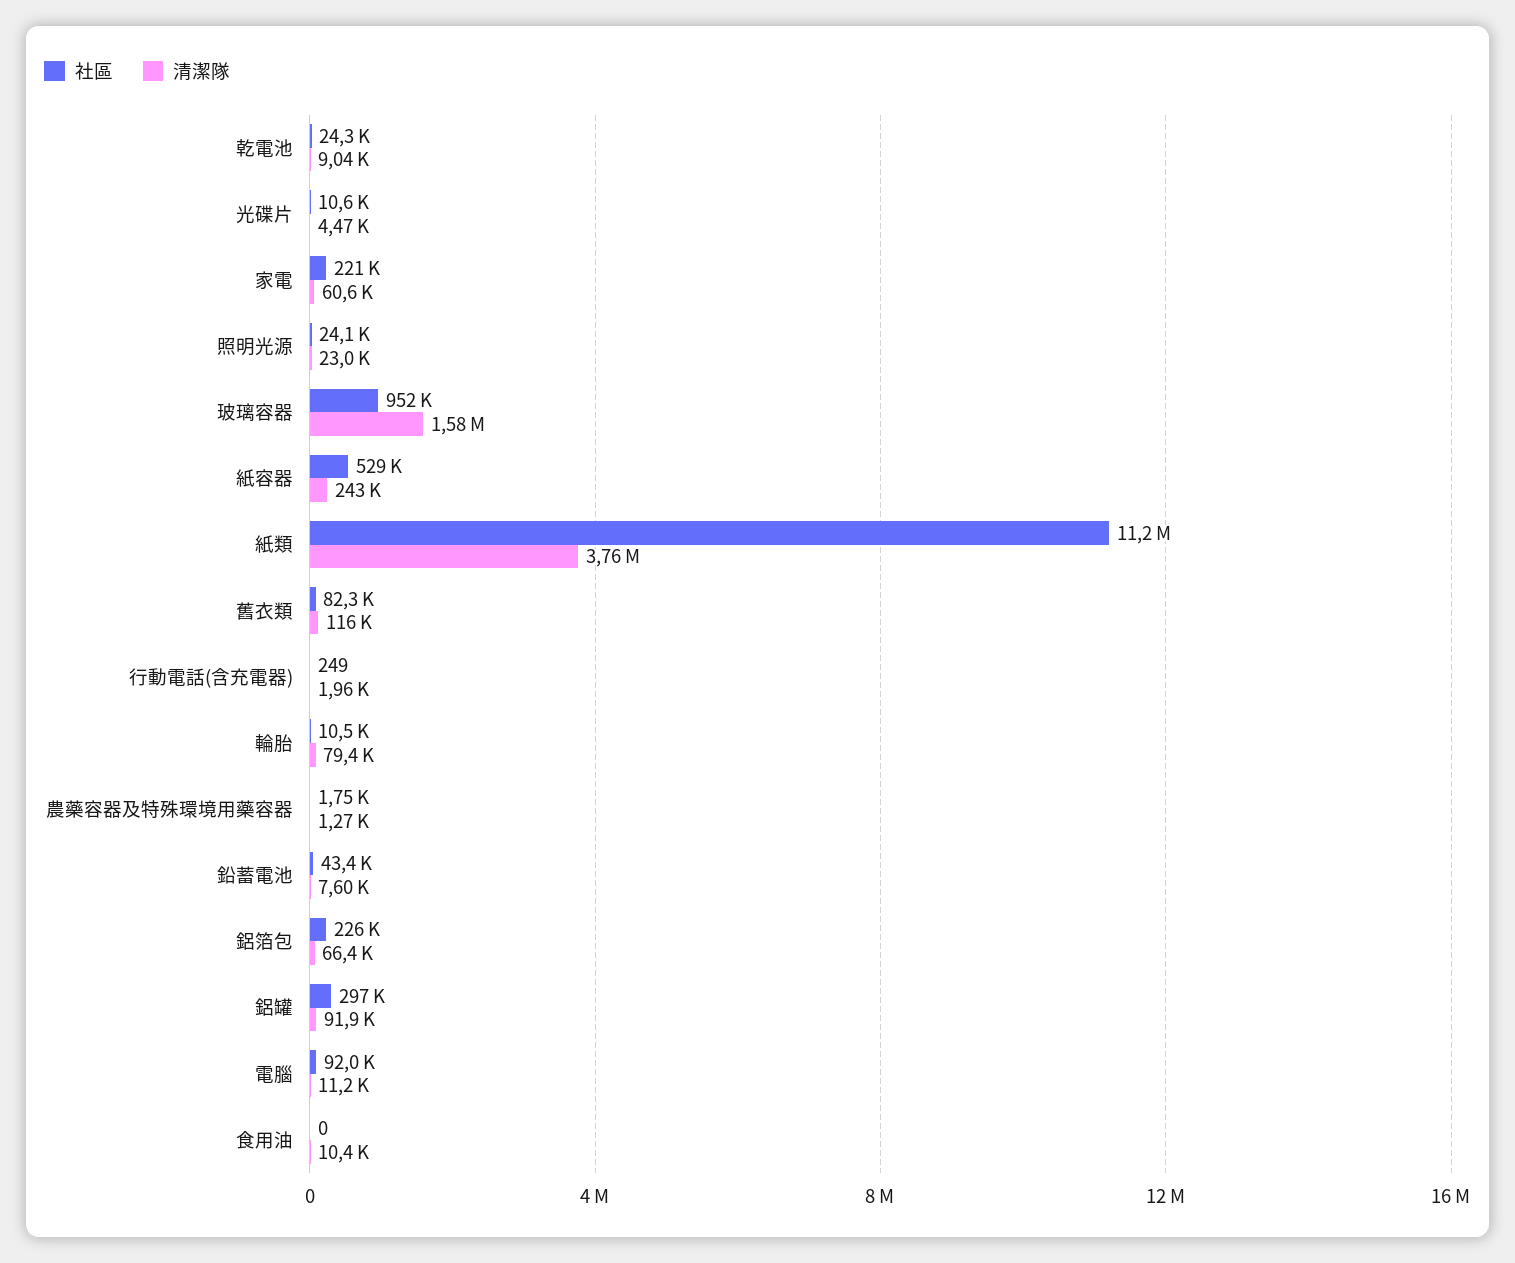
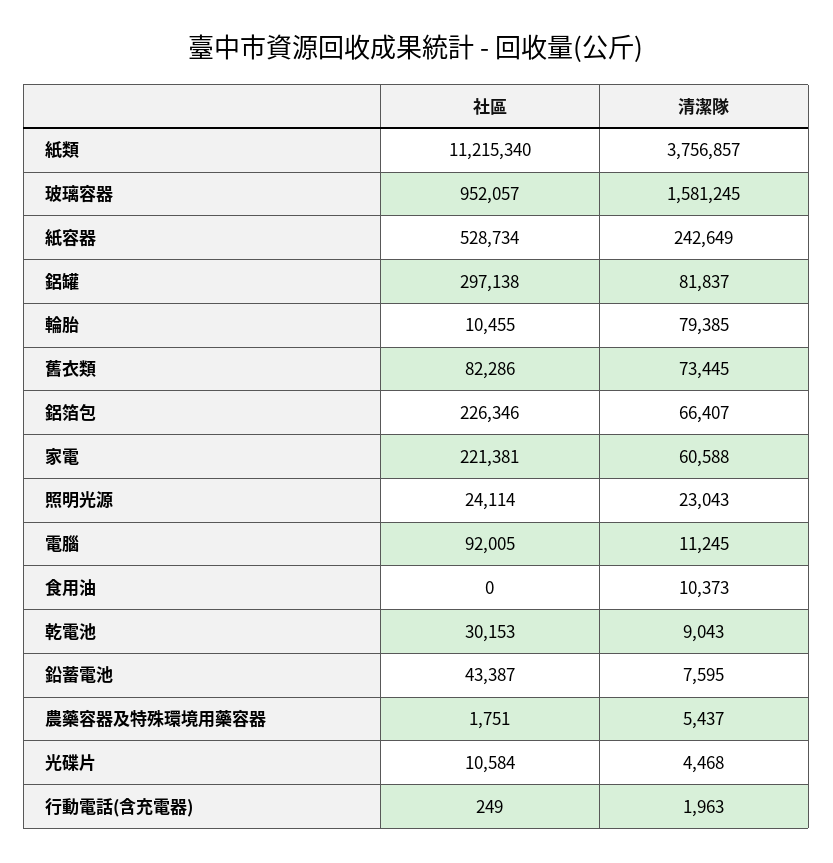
  {
    "社區": {
-     "乾電池": 24300,
+     "乾電池": 30153,
      "光碟片": 10584,
      "家電": 221381,
      "照明光源": 24114,
      "玻璃容器": 952057,
      "紙容器": 528734,
      "紙類": 11215340,
      "舊衣類": 82286,
      "行動電話(含充電器)": 249,
      "輪胎": 10455,
      "農藥容器及特殊環境用藥容器": 1751,
      "鉛蓄電池": 43387,
      "鋁箔包": 226346,
      "鋁罐": 297138,
      "電腦": 92005,
      "食用油": 0
    },
    "清潔隊": {
      "乾電池": 9043,
      "光碟片": 4468,
      "家電": 60588,
      "照明光源": 23043,
      "玻璃容器": 1581245,
      "紙容器": 242649,
      "紙類": 3756857,
-     "舊衣類": 116000,
+     "舊衣類": 73445,
      "行動電話(含充電器)": 1963,
      "輪胎": 79385,
-     "農藥容器及特殊環境用藥容器": 1270,
+     "農藥容器及特殊環境用藥容器": 5437,
      "鉛蓄電池": 7595,
      "鋁箔包": 66407,
-     "鋁罐": 91900,
+     "鋁罐": 81837,
      "電腦": 11245,
      "食用油": 10373
    }
  }

